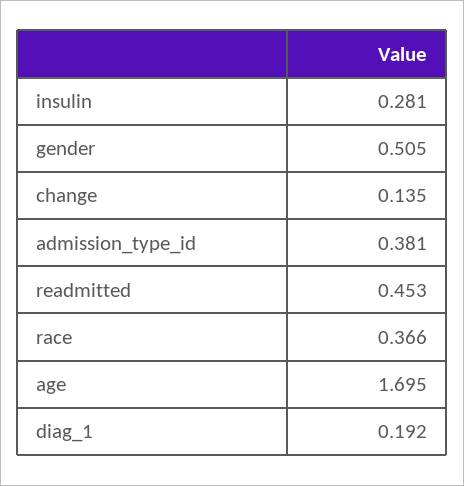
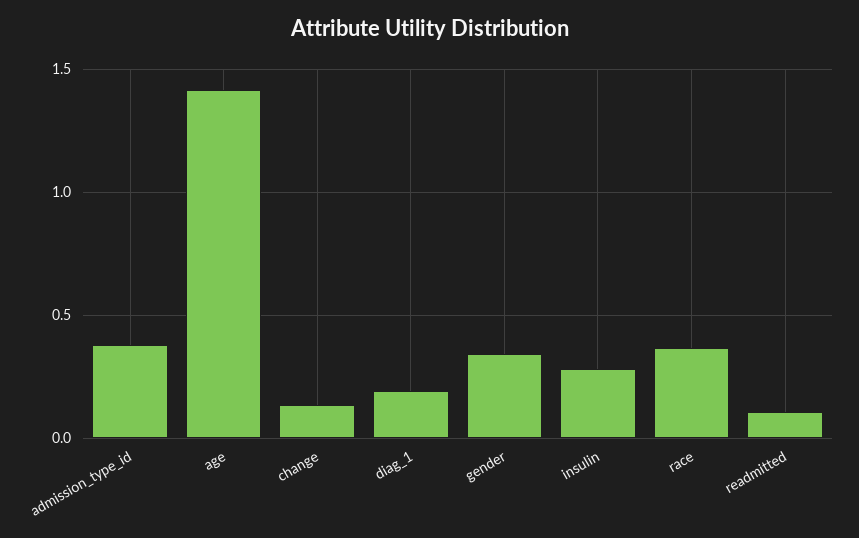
  {
    "insulin": 0.281,
-   "gender": 0.505,
+   "gender": 0.35,
    "change": 0.135,
    "admission_type_id": 0.381,
-   "readmitted": 0.453,
+   "readmitted": 0.1,
    "race": 0.366,
-   "age": 1.695,
+   "age": 1.4,
    "diag_1": 0.192
  }

